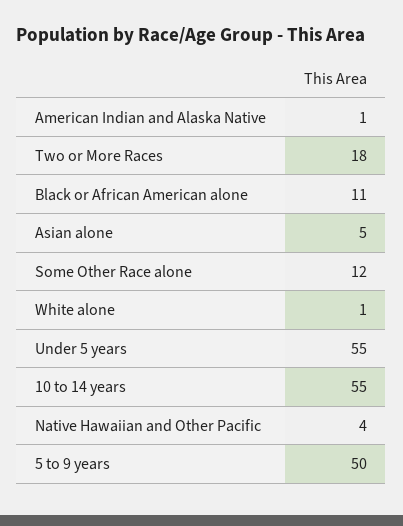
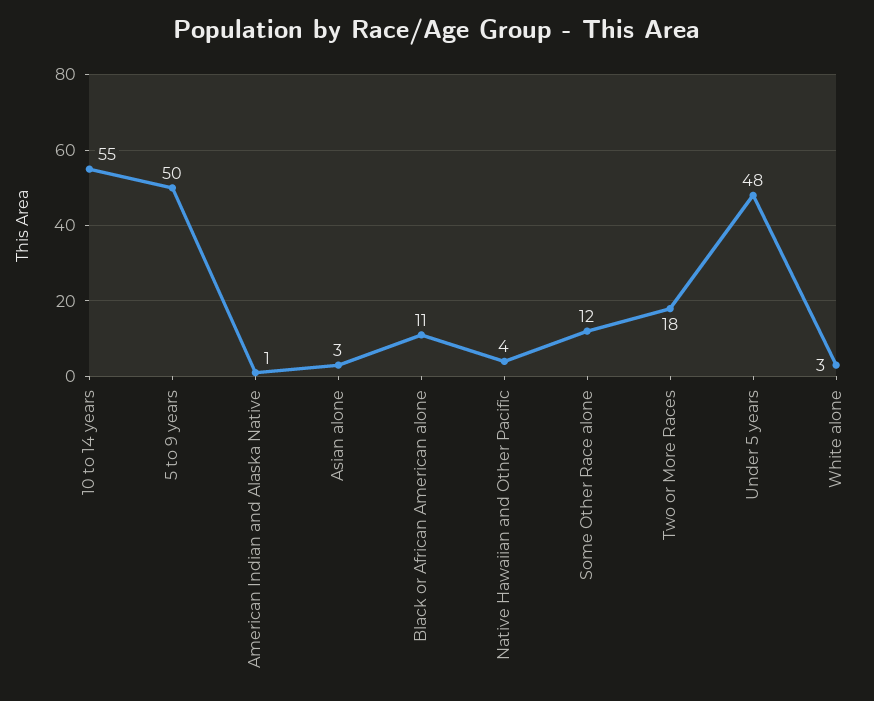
  {
    "American Indian and Alaska Native": 1,
    "Two or More Races": 18,
    "Black or African American alone": 11,
-   "Asian alone": 5,
+   "Asian alone": 3,
    "Some Other Race alone": 12,
-   "White alone": 1,
+   "White alone": 3,
-   "Under 5 years": 55,
+   "Under 5 years": 48,
    "10 to 14 years": 55,
    "Native Hawaiian and Other Pacific": 4,
    "5 to 9 years": 50
  }

